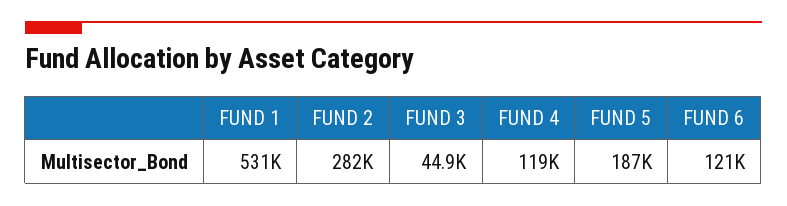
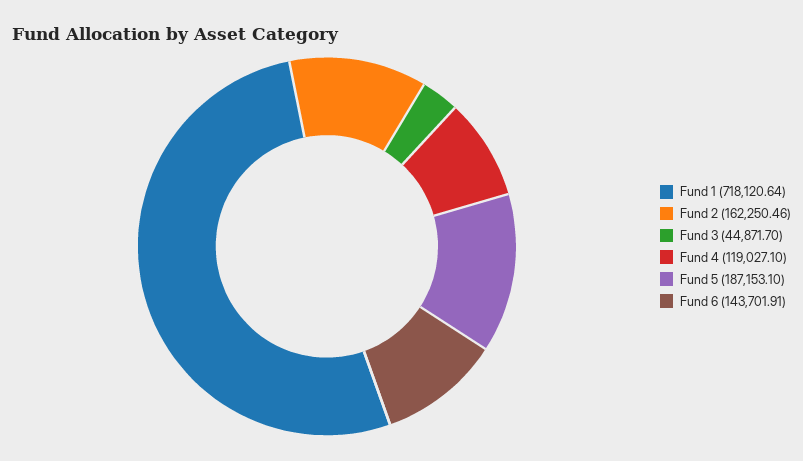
  {
-   "FUND 1": 531000,
+   "FUND 1": 718120.64,
-   "FUND 2": 282000,
+   "FUND 2": 162250.46,
    "FUND 3": 44871.7,
    "FUND 4": 119027.1,
    "FUND 5": 187153.1,
-   "FUND 6": 121000
+   "FUND 6": 143701.91
  }

